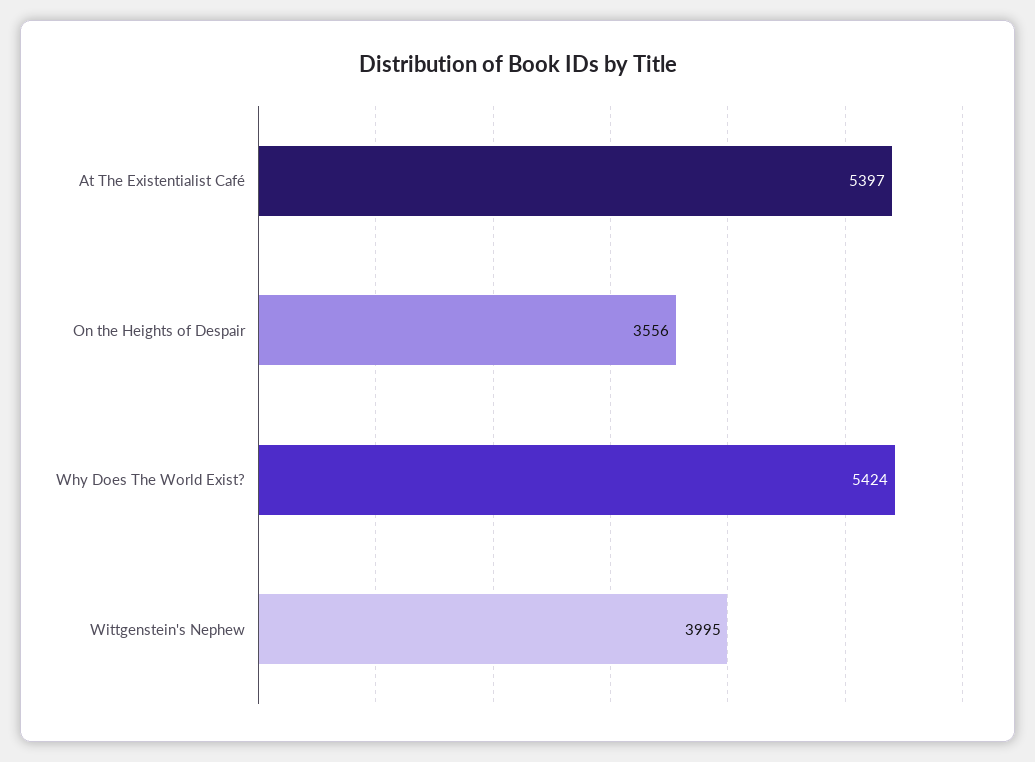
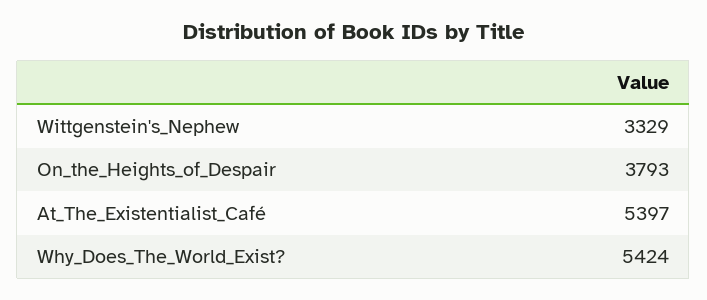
  {
    "At The Existentialist Café": 5397,
-   "On the Heights of Despair": 3556,
+   "On the Heights of Despair": 3793,
    "Why Does The World Exist?": 5424,
-   "Wittgenstein's Nephew": 3995
+   "Wittgenstein's Nephew": 3329
  }

